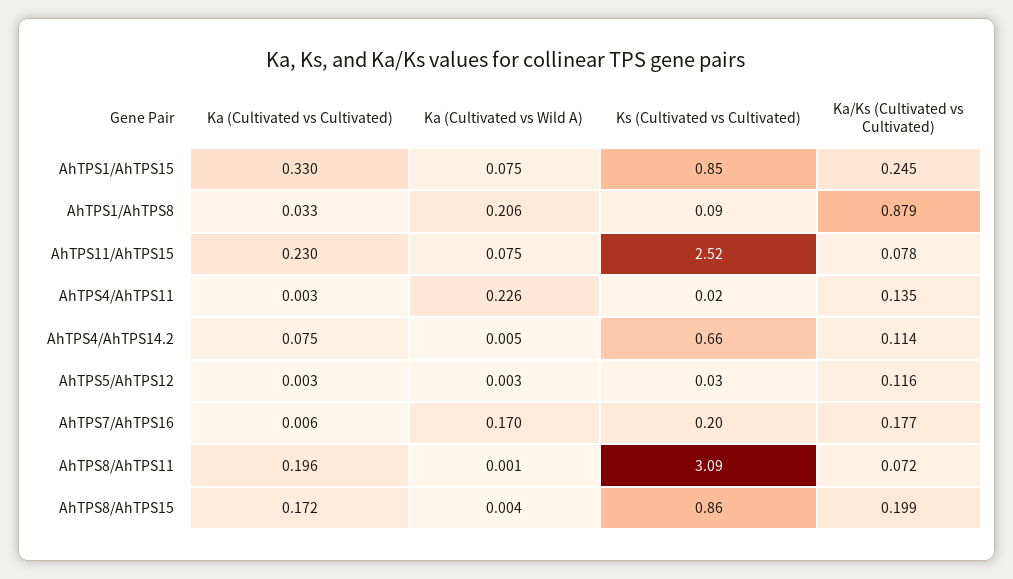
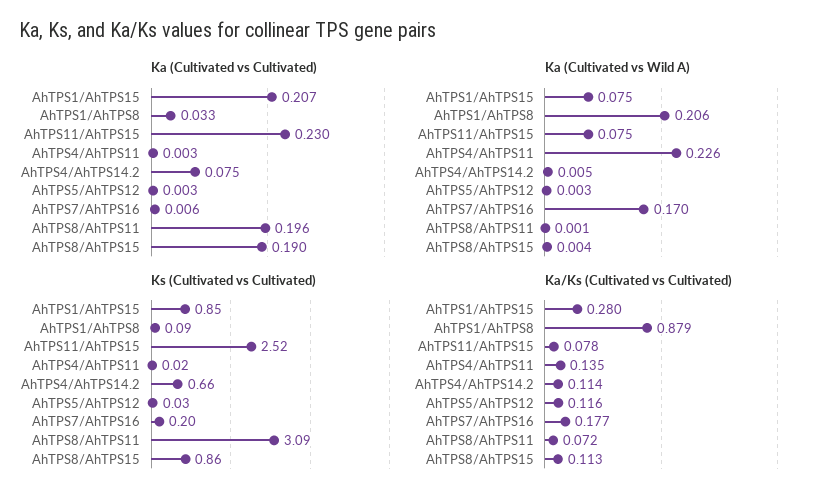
  {
    "Ka (Cultivated vs Cultivated)": {
-     "AhTPS1/AhTPS15": 0.33,
+     "AhTPS1/AhTPS15": 0.207,
      "AhTPS1/AhTPS8": 0.033,
      "AhTPS11/AhTPS15": 0.23,
      "AhTPS4/AhTPS11": 0.003,
      "AhTPS4/AhTPS14.2": 0.075,
      "AhTPS5/AhTPS12": 0.003,
      "AhTPS7/AhTPS16": 0.006,
      "AhTPS8/AhTPS11": 0.196,
-     "AhTPS8/AhTPS15": 0.172
+     "AhTPS8/AhTPS15": 0.19
    },
    "Ka (Cultivated vs Wild A)": {
      "AhTPS1/AhTPS15": 0.075,
      "AhTPS1/AhTPS8": 0.206,
      "AhTPS11/AhTPS15": 0.075,
      "AhTPS4/AhTPS11": 0.226,
      "AhTPS4/AhTPS14.2": 0.005,
      "AhTPS5/AhTPS12": 0.003,
      "AhTPS7/AhTPS16": 0.17,
      "AhTPS8/AhTPS11": 0.001,
      "AhTPS8/AhTPS15": 0.004
    },
    "Ks (Cultivated vs Cultivated)": {
      "AhTPS1/AhTPS15": 0.85,
      "AhTPS1/AhTPS8": 0.09,
      "AhTPS11/AhTPS15": 2.52,
      "AhTPS4/AhTPS11": 0.02,
      "AhTPS4/AhTPS14.2": 0.66,
      "AhTPS5/AhTPS12": 0.03,
      "AhTPS7/AhTPS16": 0.2,
      "AhTPS8/AhTPS11": 3.09,
      "AhTPS8/AhTPS15": 0.86
    },
    "Ka/Ks (Cultivated vs Cultivated)": {
-     "AhTPS1/AhTPS15": 0.245,
+     "AhTPS1/AhTPS15": 0.28,
      "AhTPS1/AhTPS8": 0.879,
      "AhTPS11/AhTPS15": 0.078,
      "AhTPS4/AhTPS11": 0.135,
      "AhTPS4/AhTPS14.2": 0.114,
      "AhTPS5/AhTPS12": 0.116,
      "AhTPS7/AhTPS16": 0.177,
      "AhTPS8/AhTPS11": 0.072,
-     "AhTPS8/AhTPS15": 0.199
+     "AhTPS8/AhTPS15": 0.113
    }
  }

